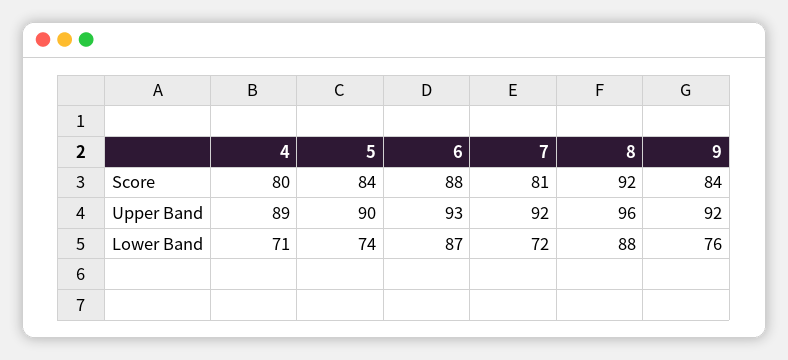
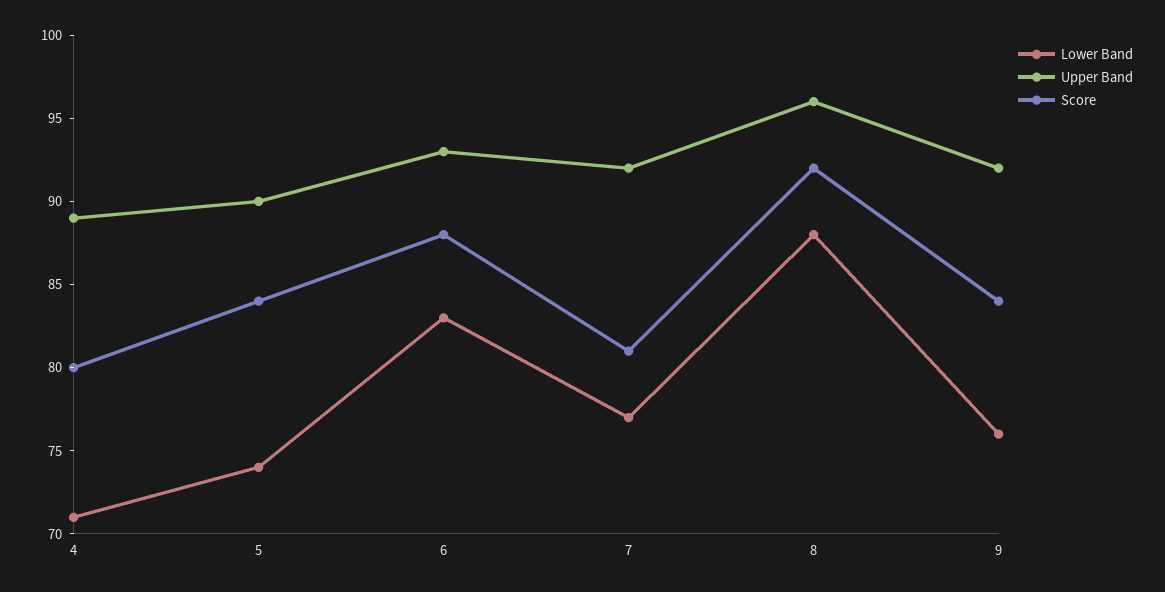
  {
    "Score": {
      "4": 80,
      "5": 84,
      "6": 88,
      "7": 81,
      "8": 92,
      "9": 84
    },
    "Upper Band": {
      "4": 89,
      "5": 90,
      "6": 93,
      "7": 92,
      "8": 96,
      "9": 92
    },
    "Lower Band": {
      "4": 71,
      "5": 74,
-     "6": 87,
+     "6": 83,
-     "7": 72,
+     "7": 77,
      "8": 88,
      "9": 76
    }
  }

